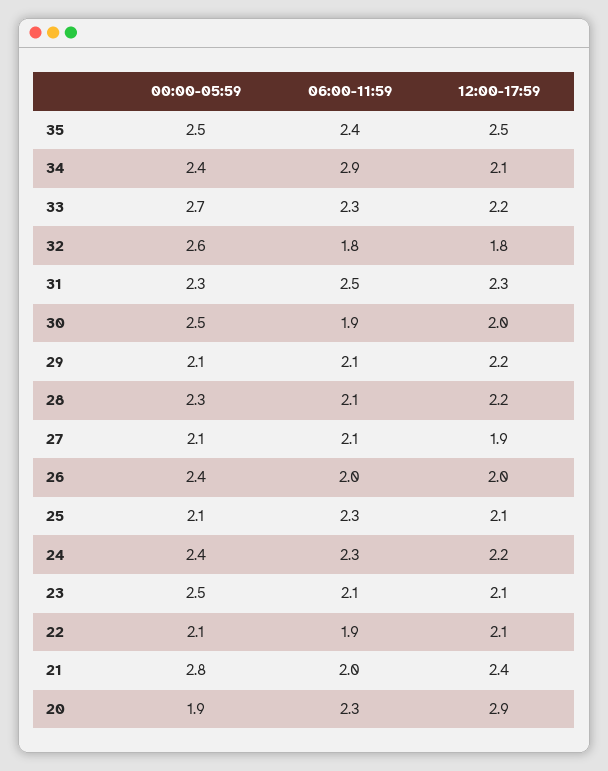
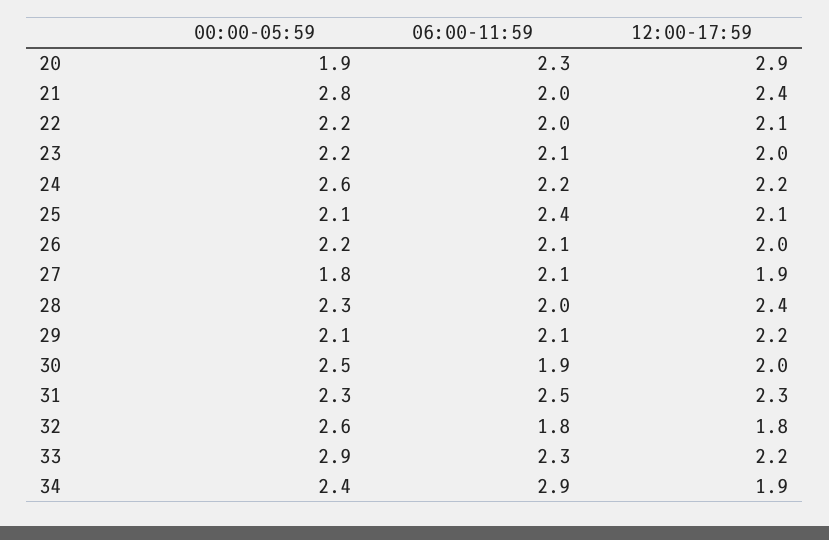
  {
    "00:00-05:59": {
-     "35": 2.5,
      "34": 2.4,
-     "33": 2.7,
+     "33": 2.9,
      "32": 2.6,
      "31": 2.3,
      "30": 2.5,
      "29": 2.1,
      "28": 2.3,
-     "27": 2.1,
+     "27": 1.8,
-     "26": 2.4,
+     "26": 2.2,
      "25": 2.1,
-     "24": 2.4,
+     "24": 2.6,
-     "23": 2.5,
+     "23": 2.2,
-     "22": 2.1,
+     "22": 2.2,
      "21": 2.8,
      "20": 1.9
    },
    "06:00-11:59": {
-     "35": 2.4,
      "34": 2.9,
      "33": 2.3,
      "32": 1.8,
      "31": 2.5,
      "30": 1.9,
      "29": 2.1,
-     "28": 2.1,
+     "28": 2,
      "27": 2.1,
-     "26": 2,
+     "26": 2.1,
-     "25": 2.3,
+     "25": 2.4,
-     "24": 2.3,
+     "24": 2.2,
      "23": 2.1,
-     "22": 1.9,
+     "22": 2,
      "21": 2,
      "20": 2.3
    },
    "12:00-17:59": {
-     "35": 2.5,
-     "34": 2.1,
+     "34": 1.9,
      "33": 2.2,
      "32": 1.8,
      "31": 2.3,
      "30": 2,
      "29": 2.2,
-     "28": 2.2,
+     "28": 2.4,
      "27": 1.9,
      "26": 2,
      "25": 2.1,
      "24": 2.2,
-     "23": 2.1,
+     "23": 2,
      "22": 2.1,
      "21": 2.4,
      "20": 2.9
    }
  }

